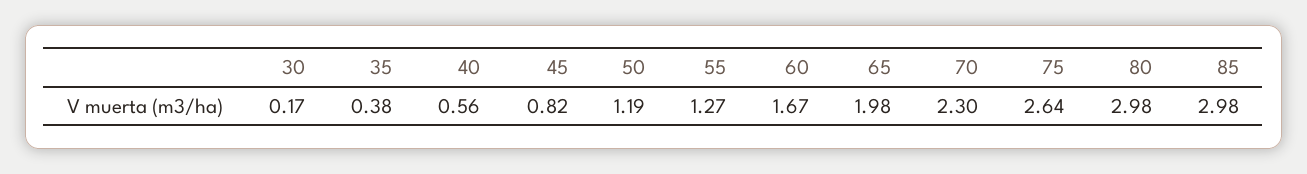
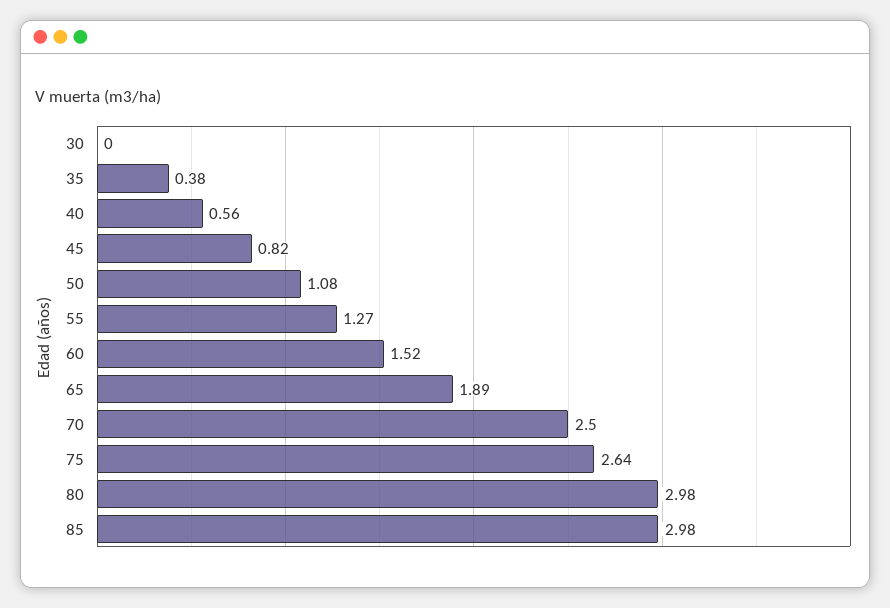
  {
-   "30": 0.17,
+   "30": 0,
    "35": 0.38,
    "40": 0.56,
    "45": 0.82,
-   "50": 1.19,
+   "50": 1.08,
    "55": 1.27,
-   "60": 1.67,
+   "60": 1.52,
-   "65": 1.98,
+   "65": 1.89,
-   "70": 2.3,
+   "70": 2.5,
    "75": 2.64,
    "80": 2.98,
    "85": 2.98
  }

